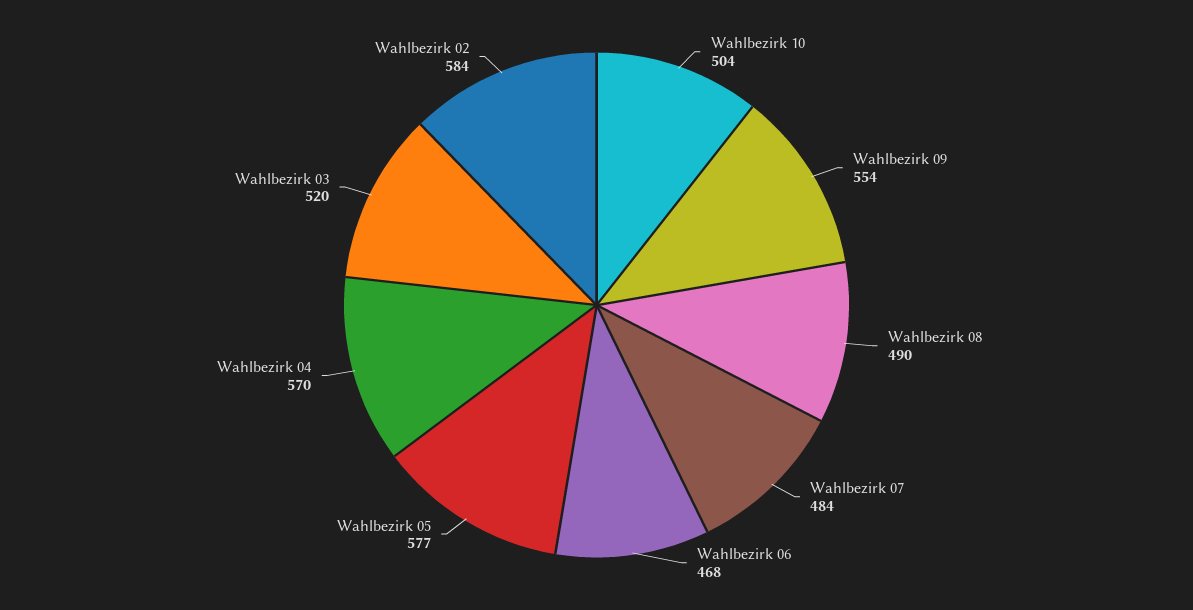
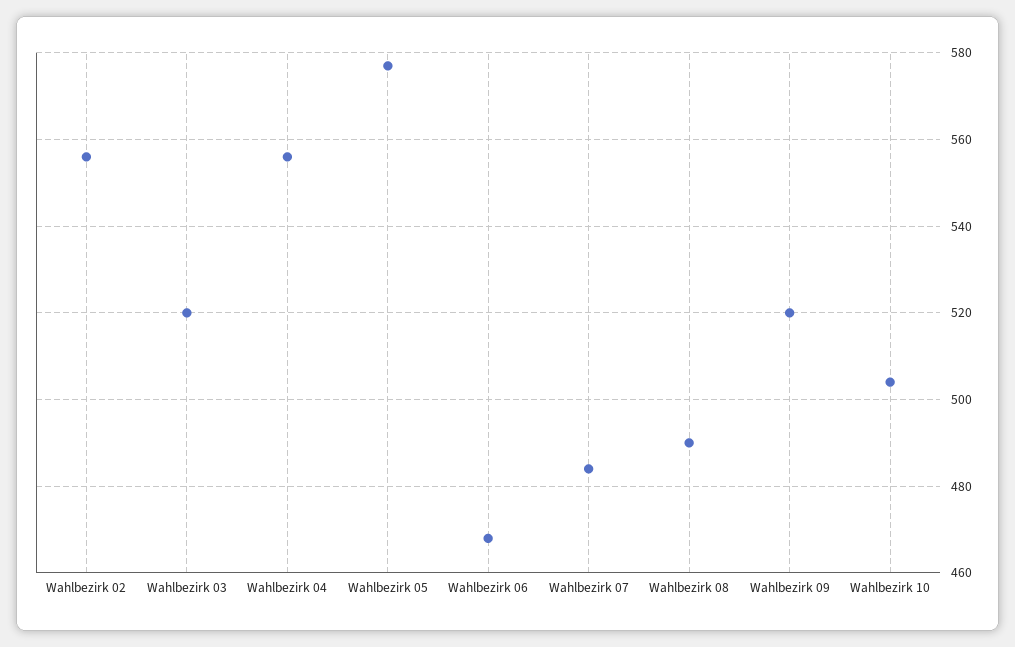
  {
    "Wahlbezirk 10": 504,
-   "Wahlbezirk 09": 554,
+   "Wahlbezirk 09": 520,
    "Wahlbezirk 08": 490,
    "Wahlbezirk 07": 484,
    "Wahlbezirk 06": 468,
    "Wahlbezirk 05": 577,
-   "Wahlbezirk 04": 570,
+   "Wahlbezirk 04": 555,
    "Wahlbezirk 03": 520,
-   "Wahlbezirk 02": 584
+   "Wahlbezirk 02": 555
  }

